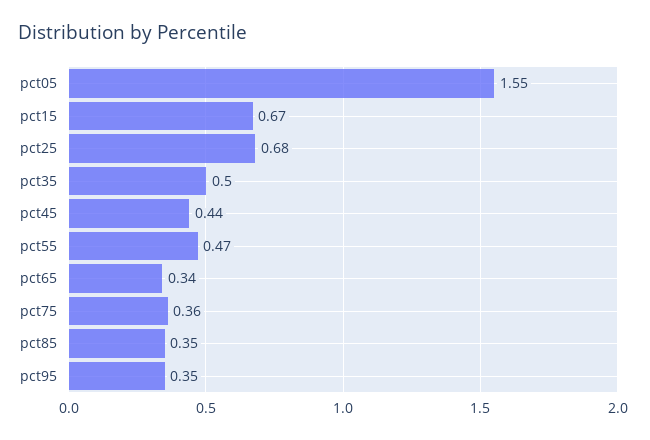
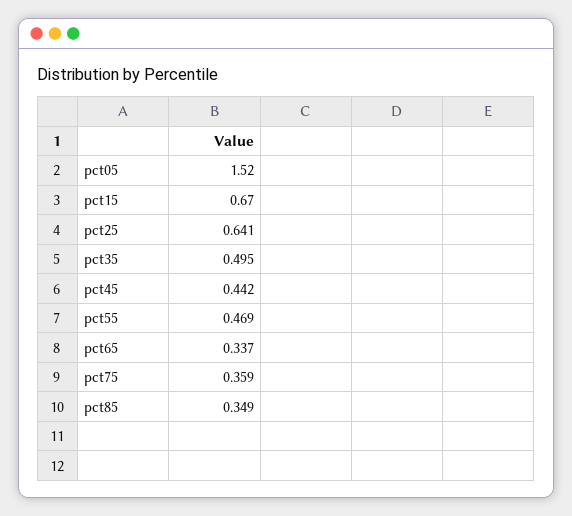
  {
-   "pct05": 1.55,
+   "pct05": 1.52,
    "pct15": 0.67,
-   "pct25": 0.68,
+   "pct25": 0.641,
    "pct35": 0.495,
    "pct45": 0.442,
    "pct55": 0.469,
    "pct65": 0.337,
    "pct75": 0.359,
-   "pct85": 0.349,
+   "pct85": 0.349
-   "pct95": 0.35
  }

